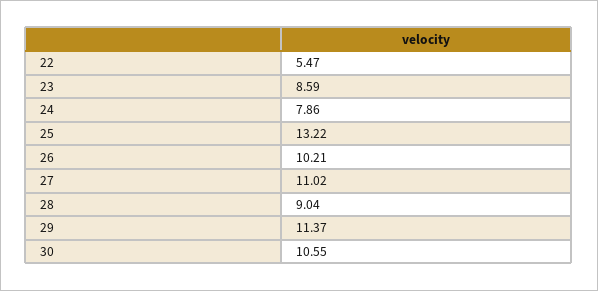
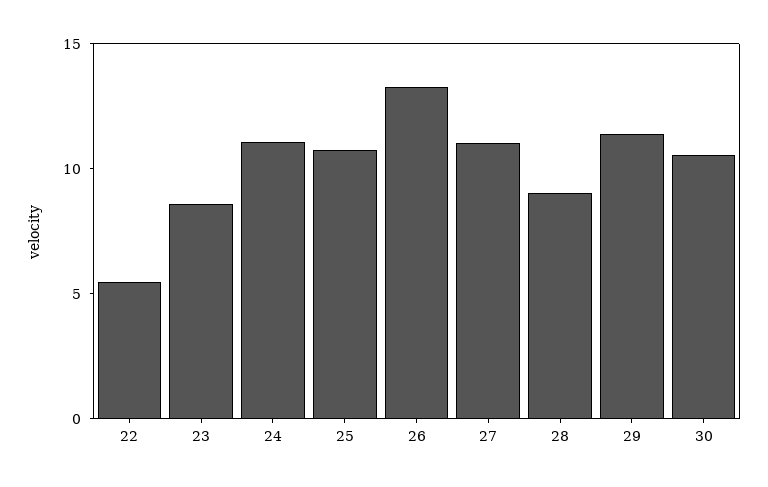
  {
    "22": 5.47,
    "23": 8.59,
-   "24": 7.86,
+   "24": 11,
-   "25": 13.22,
+   "25": 11,
-   "26": 10.21,
+   "26": 13,
    "27": 11.02,
    "28": 9.04,
    "29": 11.37,
    "30": 10.55
  }

